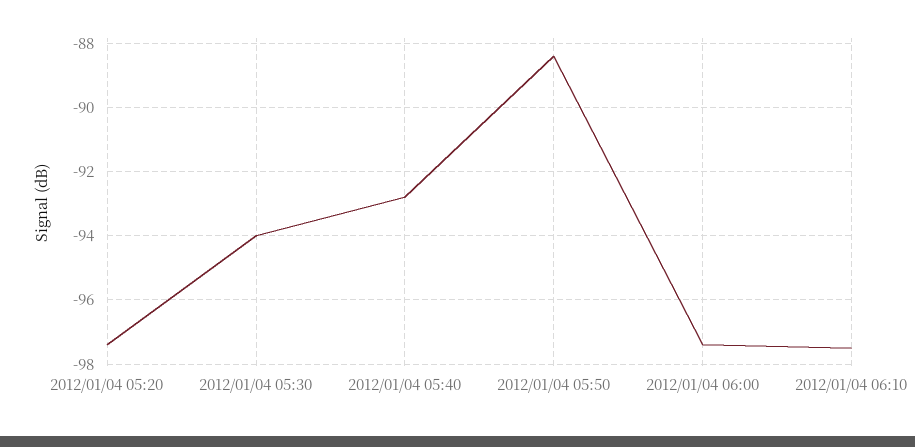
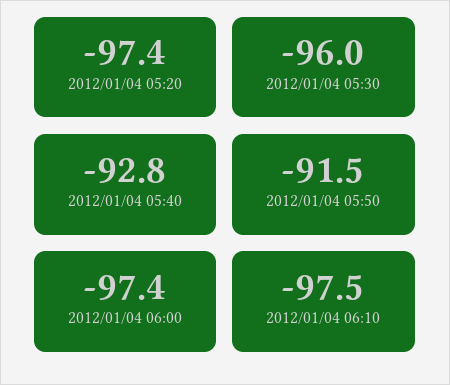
  {
    "2012/01/04 05:20": -97.4,
-   "2012/01/04 05:30": -94,
+   "2012/01/04 05:30": -96,
    "2012/01/04 05:40": -92.8,
-   "2012/01/04 05:50": -88.5,
+   "2012/01/04 05:50": -91.5,
    "2012/01/04 06:00": -97.4,
    "2012/01/04 06:10": -97.5
  }

